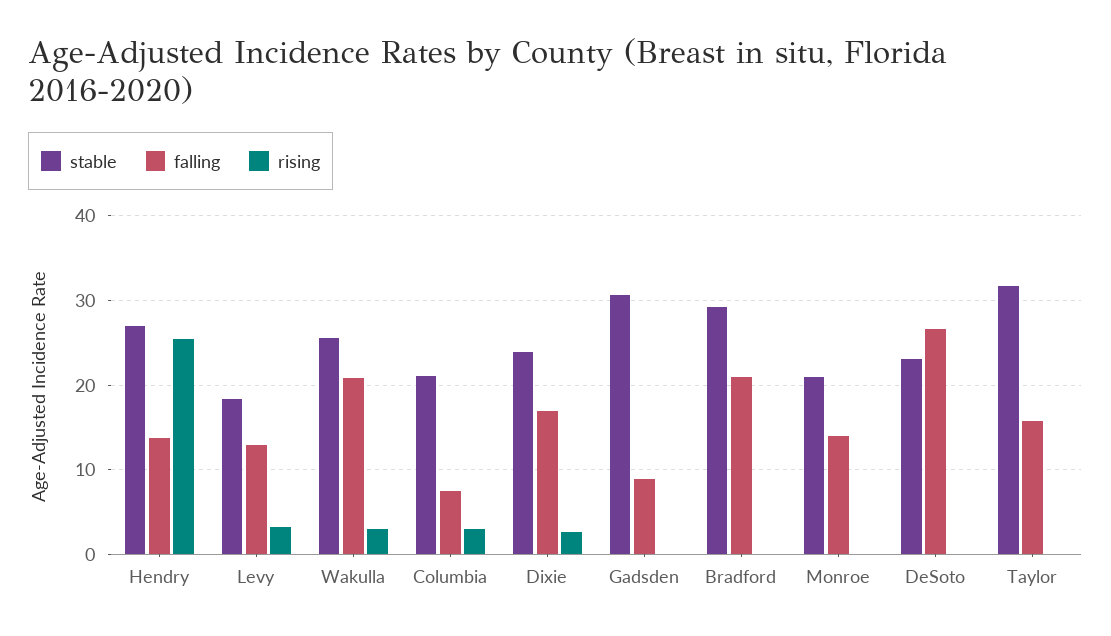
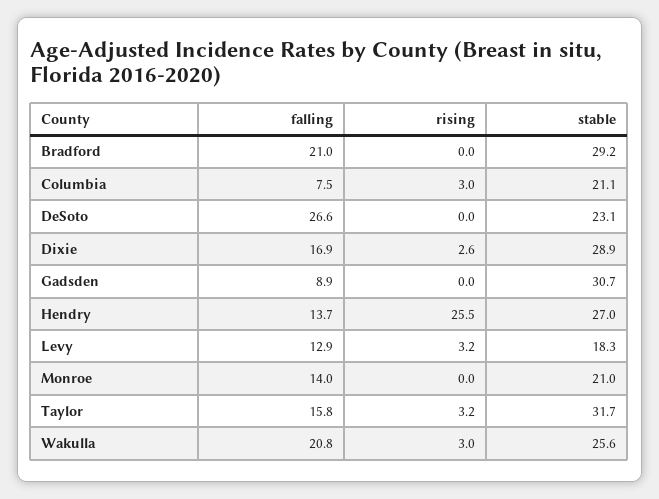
  {
    "stable": {
      "Hendry": 27,
      "Levy": 18.3,
      "Wakulla": 25.6,
      "Columbia": 21.1,
-     "Dixie": 24,
+     "Dixie": 28.9,
      "Gadsden": 30.7,
      "Bradford": 29.2,
      "Monroe": 21,
      "DeSoto": 23.1,
      "Taylor": 31.7
    },
    "falling": {
      "Hendry": 13.7,
      "Levy": 12.9,
      "Wakulla": 20.8,
      "Columbia": 7.5,
      "Dixie": 16.9,
      "Gadsden": 8.9,
      "Bradford": 21,
      "Monroe": 14,
      "DeSoto": 26.6,
      "Taylor": 15.8
    },
    "rising": {
      "Hendry": 25.5,
      "Levy": 3.2,
      "Wakulla": 3,
      "Columbia": 3,
      "Dixie": 2.6,
      "Gadsden": 0,
      "Bradford": 0,
      "Monroe": 0,
      "DeSoto": 0,
-     "Taylor": 0
+     "Taylor": 3.2
    }
  }

